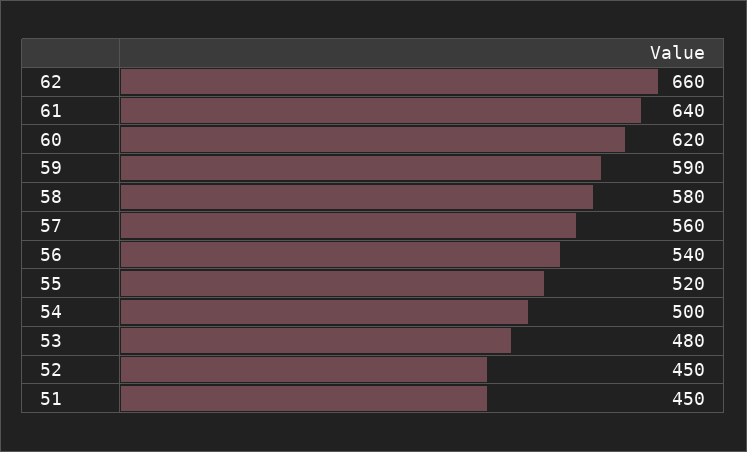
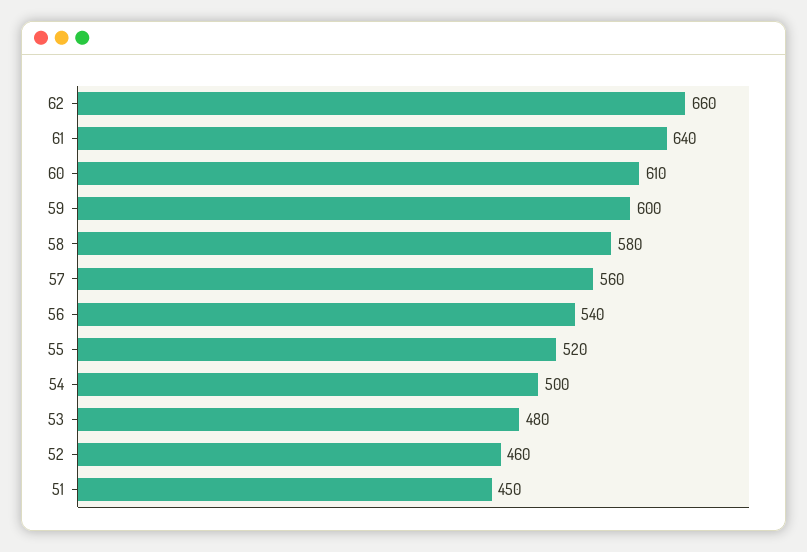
  {
    "62": 660,
    "61": 640,
-   "60": 620,
+   "60": 610,
-   "59": 590,
+   "59": 600,
    "58": 580,
    "57": 560,
    "56": 540,
    "55": 520,
    "54": 500,
    "53": 480,
-   "52": 450,
+   "52": 460,
    "51": 450
  }

